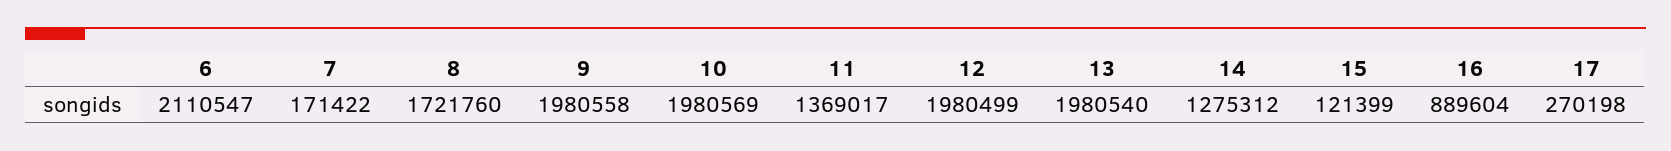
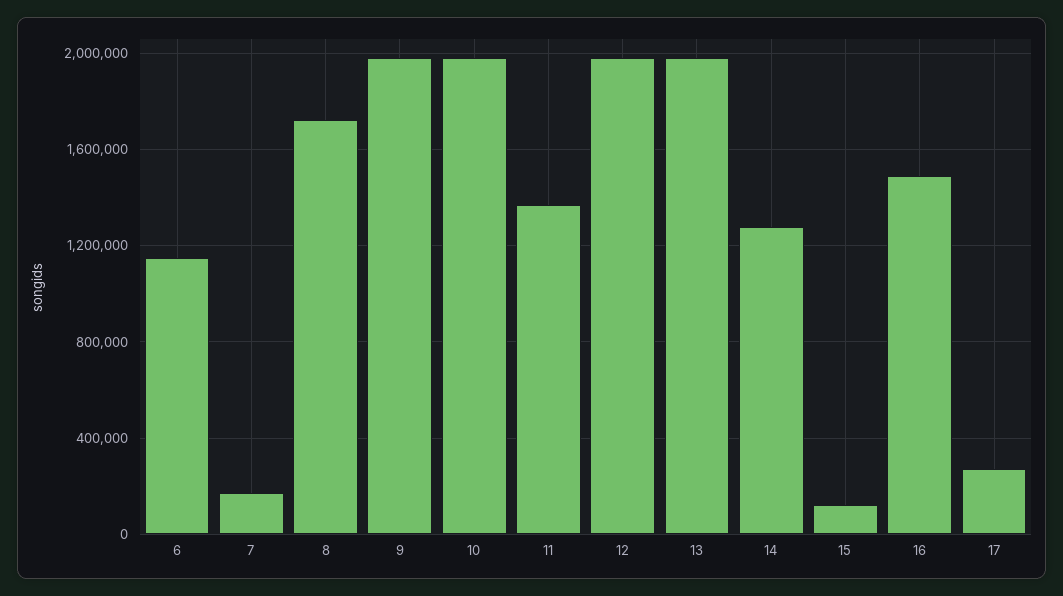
  {
-   "6": 2110547,
+   "6": 1150000,
    "7": 171422,
    "8": 1721760,
    "9": 1980558,
    "10": 1980569,
    "11": 1369017,
    "12": 1980499,
    "13": 1980540,
    "14": 1275312,
    "15": 121399,
-   "16": 889604,
+   "16": 1500000,
    "17": 270198
  }

